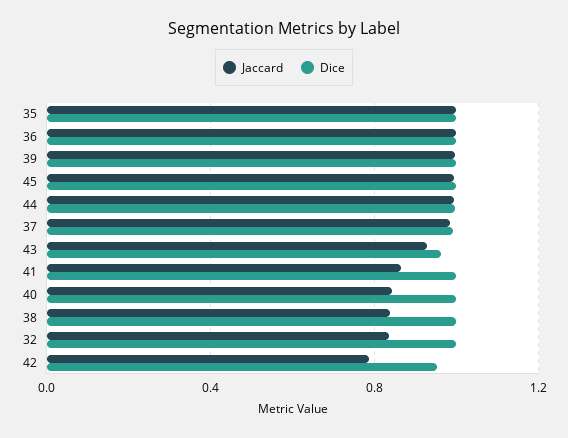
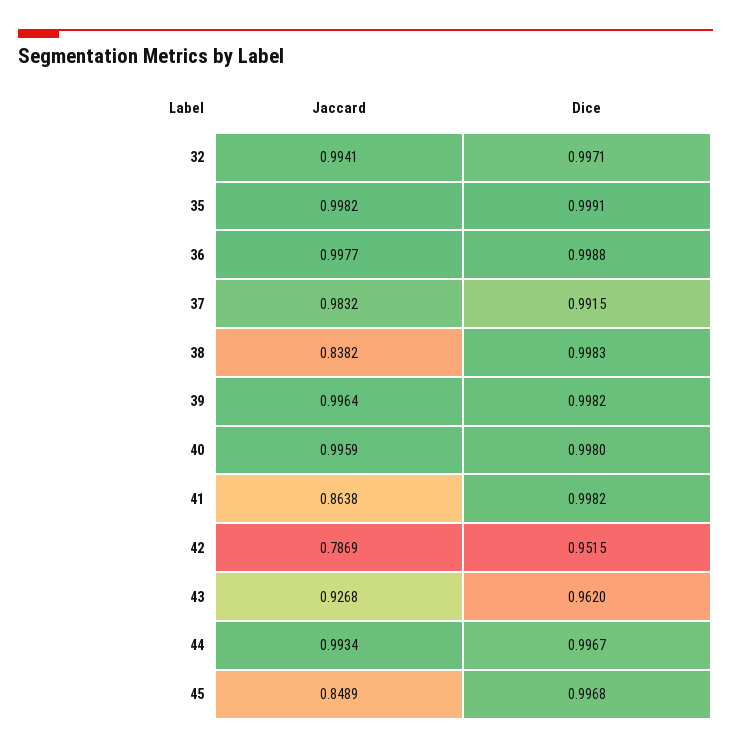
  {
    "Jaccard": {
      "35": 0.9982,
      "36": 0.9977,
      "39": 0.9964,
-     "45": 1,
+     "45": 0.8489,
      "44": 0.9934,
      "37": 0.9832,
      "43": 0.9268,
      "41": 0.8638,
-     "40": 0.85,
+     "40": 0.9959,
      "38": 0.8382,
-     "32": 0.85,
+     "32": 0.9941,
      "42": 0.7869
    },
    "Dice": {
      "35": 0.9991,
      "36": 0.9988,
      "39": 0.9982,
      "45": 0.9968,
      "44": 0.9967,
      "37": 0.9915,
      "43": 0.962,
      "41": 0.9982,
      "40": 0.998,
      "38": 0.9983,
      "32": 0.9971,
      "42": 0.9515
    }
  }

